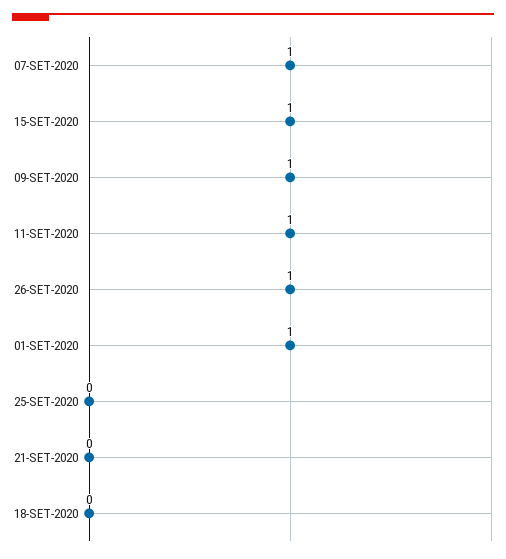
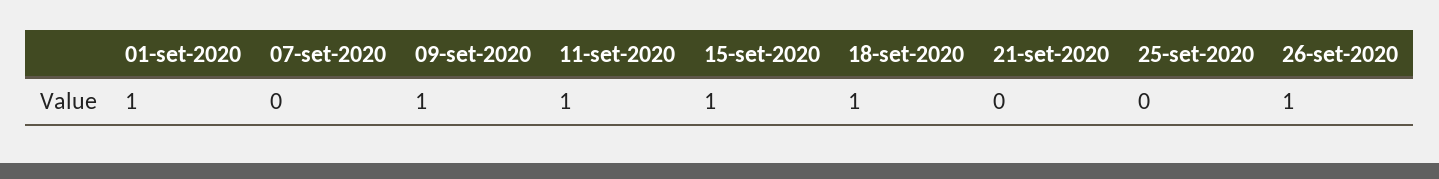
  {
-   "07-SET-2020": 1,
+   "07-SET-2020": 0,
    "15-SET-2020": 1,
    "09-SET-2020": 1,
    "11-SET-2020": 1,
    "26-SET-2020": 1,
    "01-SET-2020": 1,
    "25-SET-2020": 0,
    "21-SET-2020": 0,
-   "18-SET-2020": 0
+   "18-SET-2020": 1
  }

